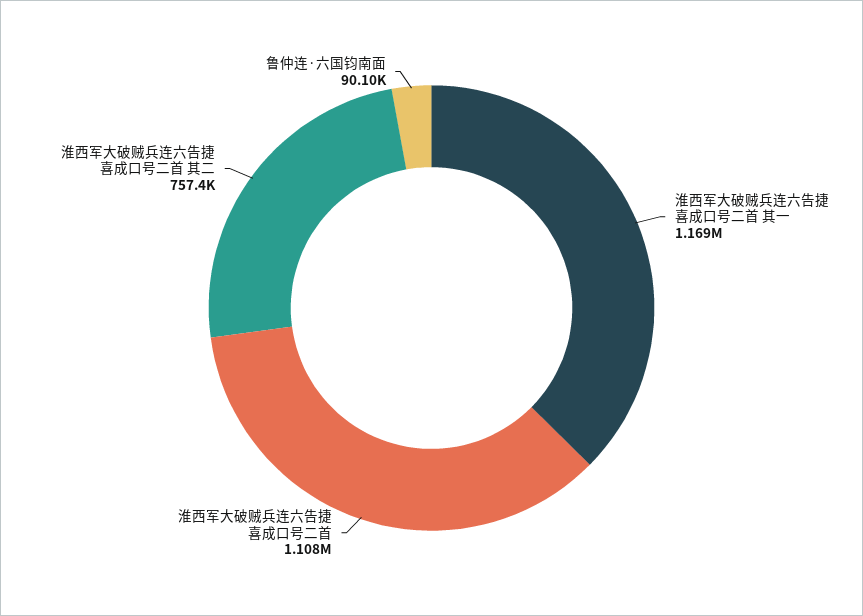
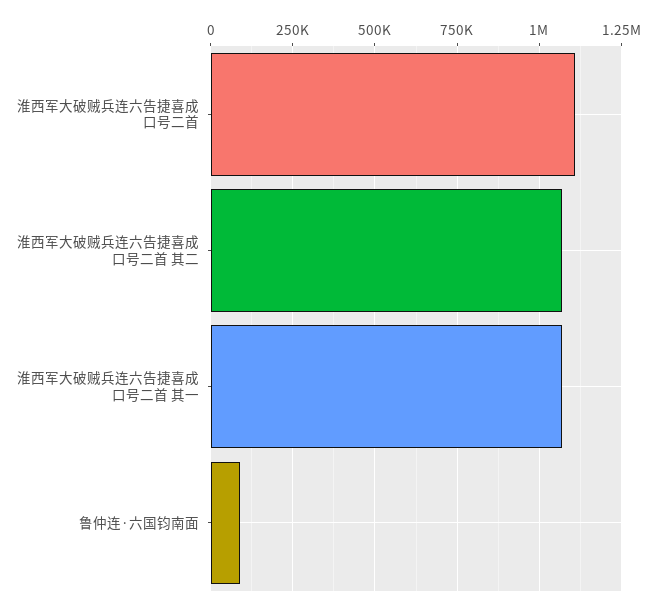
  {
-   "淮西军大破贼兵连六告捷喜成口号二首 其一": 1169000,
+   "淮西军大破贼兵连六告捷喜成口号二首 其一": 1075000,
    "淮西军大破贼兵连六告捷喜成口号二首": 1108000,
-   "淮西军大破贼兵连六告捷喜成口号二首 其二": 757400,
+   "淮西军大破贼兵连六告捷喜成口号二首 其二": 1075000,
    "鲁仲连·六国钧南面": 90100
  }

